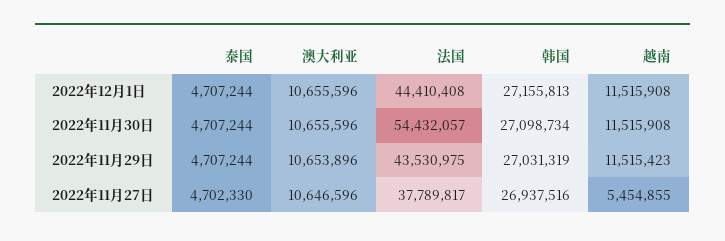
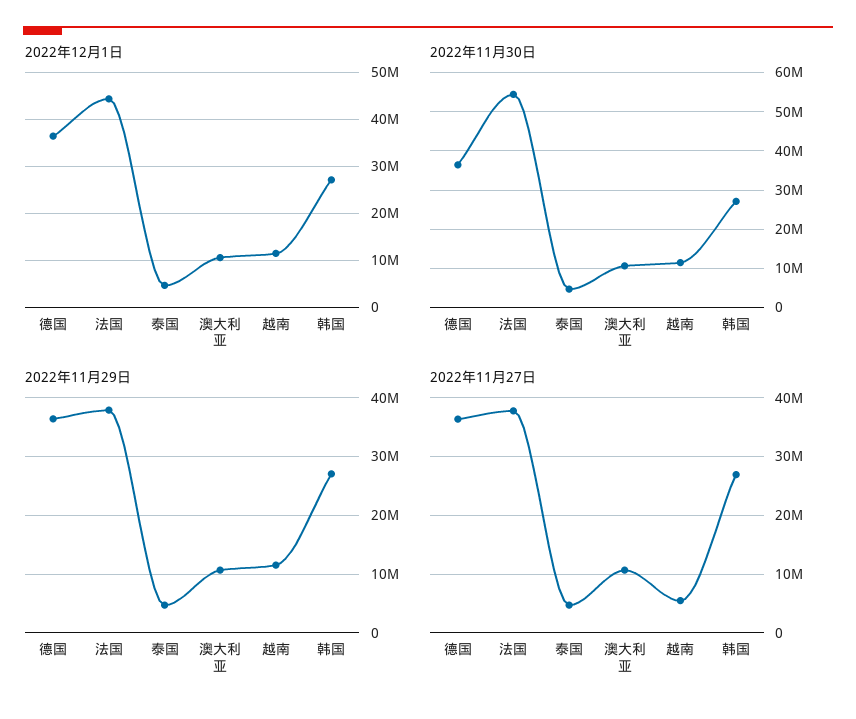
  {
    "2022年12月1日": {
      "泰国": 4707244,
      "澳大利亚": 10655596,
      "法国": 44410408,
      "韩国": 27155813,
-     "越南": 11515908
+     "越南": 11515908,
+     "德国": 36000000
    },
    "2022年11月30日": {
      "泰国": 4707244,
      "澳大利亚": 10655596,
      "法国": 54432057,
      "韩国": 27098734,
-     "越南": 11515908
+     "越南": 11515908,
+     "德国": 36000000
    },
    "2022年11月29日": {
      "泰国": 4707244,
      "澳大利亚": 10653896,
-     "法国": 43530975,
+     "法国": 38000000,
      "韩国": 27031319,
-     "越南": 11515423
+     "越南": 11515423,
+     "德国": 36000000
    },
    "2022年11月27日": {
      "泰国": 4702330,
      "澳大利亚": 10646596,
      "法国": 37789817,
      "韩国": 26937516,
-     "越南": 5454855
+     "越南": 5454855,
+     "德国": 36000000
    }
  }

